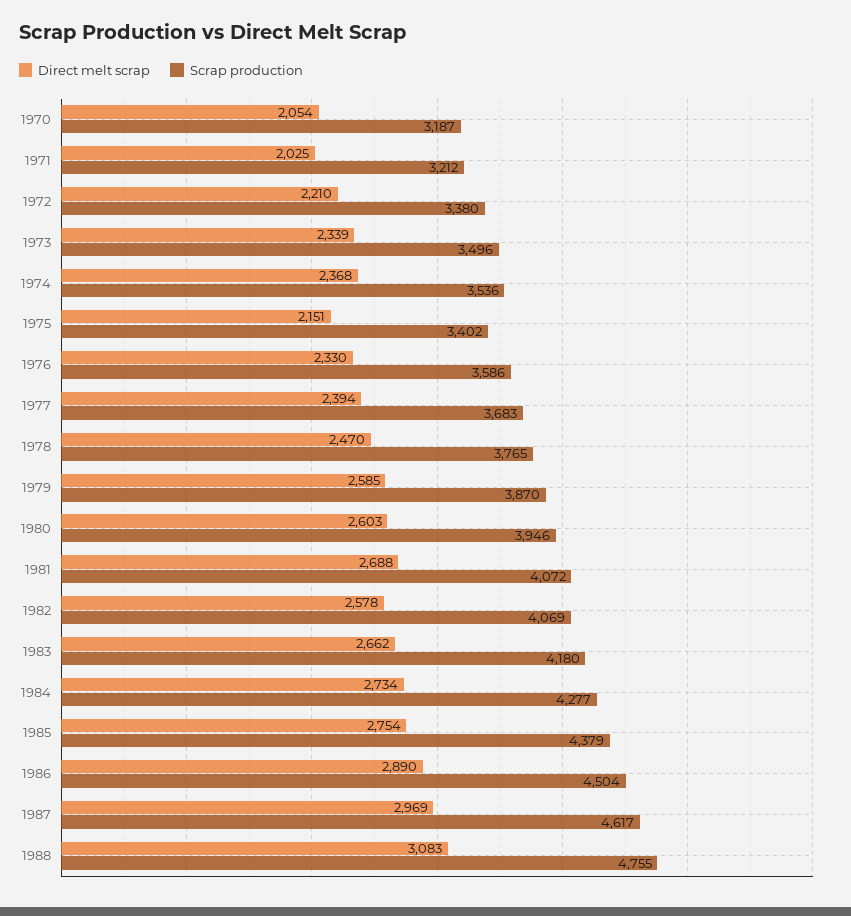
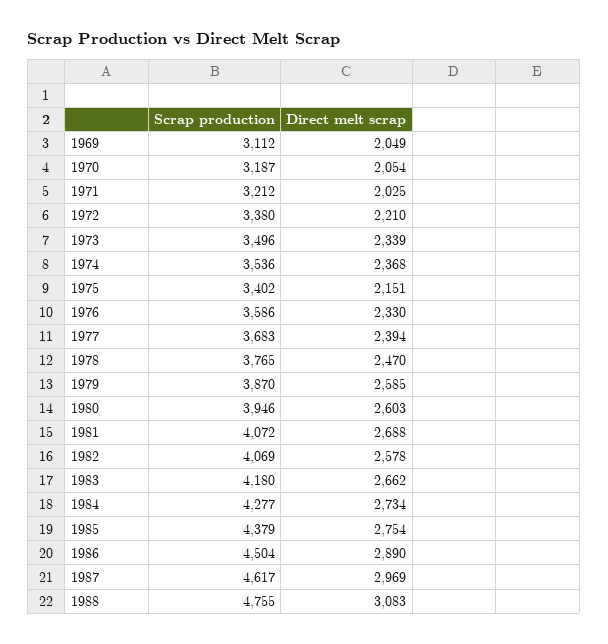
  {
    "Direct melt scrap": {
      "1970": 2054,
      "1971": 2025,
      "1972": 2210,
      "1973": 2339,
      "1974": 2368,
      "1975": 2151,
      "1976": 2330,
      "1977": 2394,
      "1978": 2470,
      "1979": 2585,
      "1980": 2603,
      "1981": 2688,
      "1982": 2578,
      "1983": 2662,
      "1984": 2734,
      "1985": 2754,
      "1986": 2890,
      "1987": 2969,
-     "1988": 3083
+     "1988": 3083,
+     "1969": 2049
    },
    "Scrap production": {
      "1970": 3187,
      "1971": 3212,
      "1972": 3380,
      "1973": 3496,
      "1974": 3536,
      "1975": 3402,
      "1976": 3586,
      "1977": 3683,
      "1978": 3765,
      "1979": 3870,
      "1980": 3946,
      "1981": 4072,
      "1982": 4069,
      "1983": 4180,
      "1984": 4277,
      "1985": 4379,
      "1986": 4504,
      "1987": 4617,
-     "1988": 4755
+     "1988": 4755,
+     "1969": 3112
    }
  }

